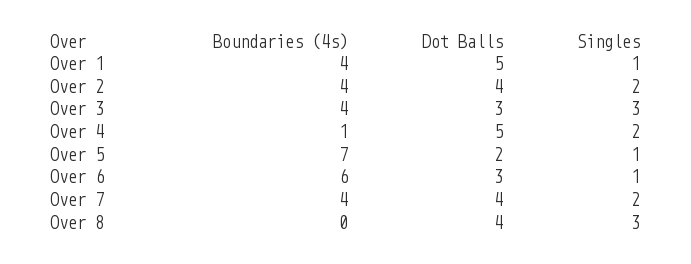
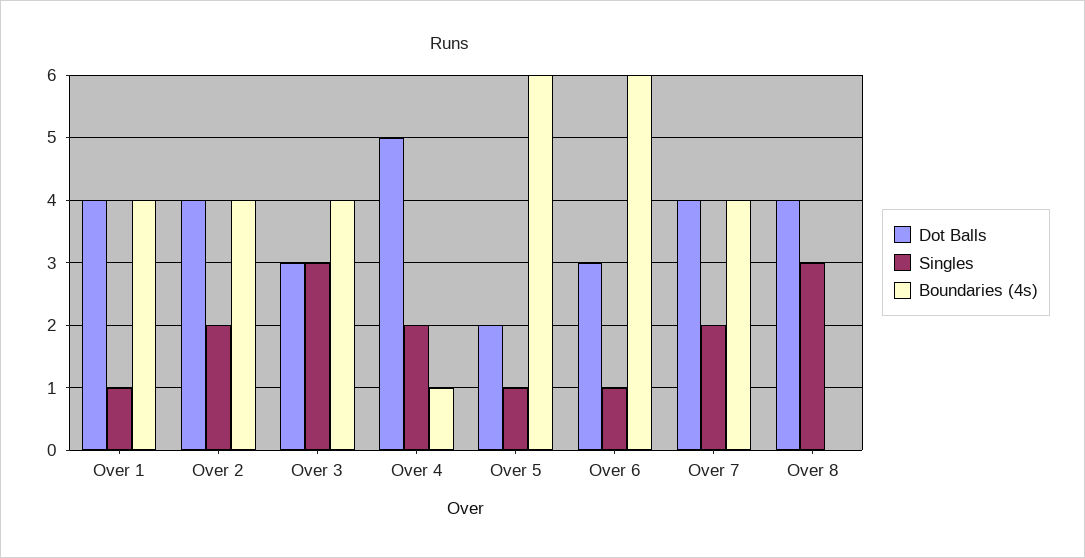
  {
    "Boundaries (4s)": {
      "Over 1": 4,
      "Over 2": 4,
      "Over 3": 4,
      "Over 4": 1,
-     "Over 5": 7,
+     "Over 5": 6,
      "Over 6": 6,
      "Over 7": 4,
      "Over 8": 0
    },
    "Dot Balls": {
-     "Over 1": 5,
+     "Over 1": 4,
      "Over 2": 4,
      "Over 3": 3,
      "Over 4": 5,
      "Over 5": 2,
      "Over 6": 3,
      "Over 7": 4,
      "Over 8": 4
    },
    "Singles": {
      "Over 1": 1,
      "Over 2": 2,
      "Over 3": 3,
      "Over 4": 2,
      "Over 5": 1,
      "Over 6": 1,
      "Over 7": 2,
      "Over 8": 3
    }
  }

